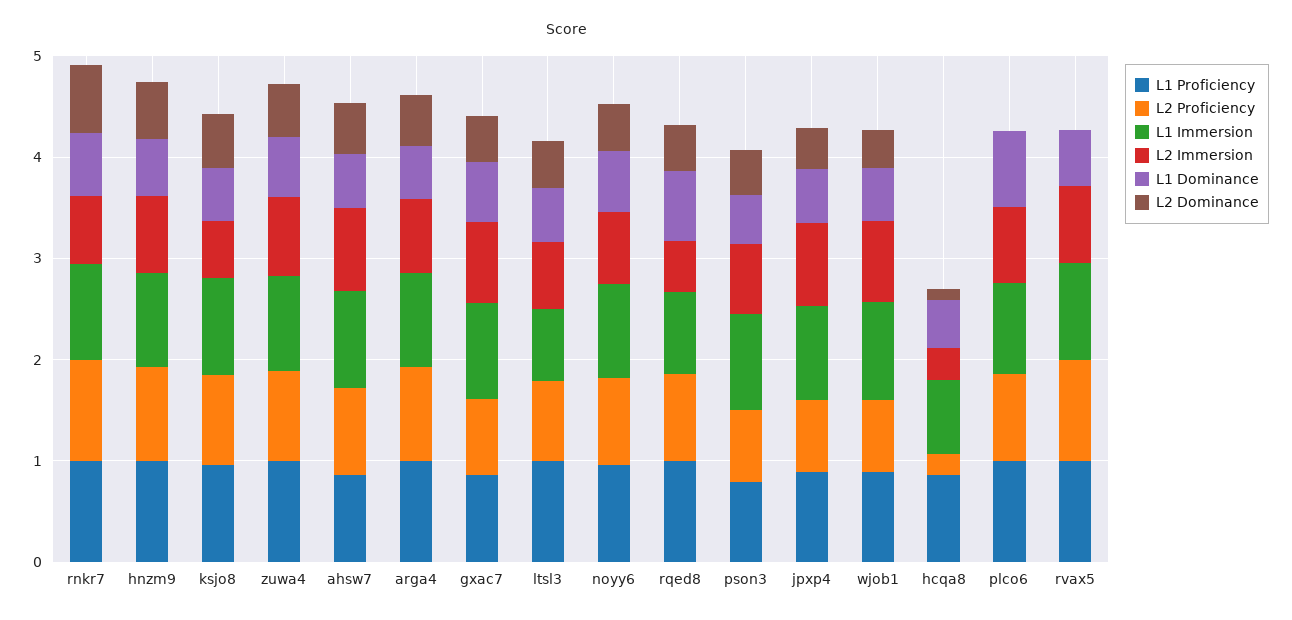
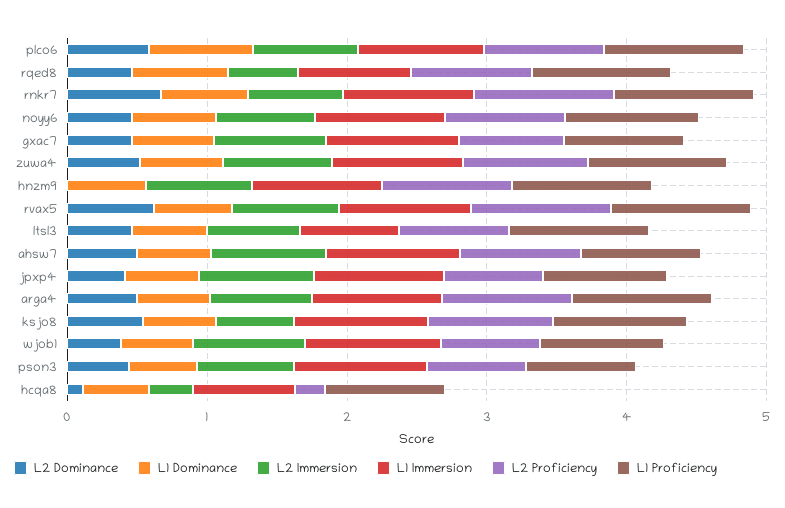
  {
    "L1 Proficiency": {
      "rnkr7": 1,
      "hnzm9": 1,
      "ksjo8": 1,
      "zuwa4": 1,
      "ahsw7": 0.8,
      "arga4": 1,
      "gxac7": 0.8,
      "ltsl3": 1,
      "noyy6": 1,
      "rqed8": 1,
      "pson3": 0.8,
      "jpxp4": 0.8,
      "wjob1": 0.8,
      "hcqa8": 0.8,
      "plco6": 1,
      "rvax5": 1
    },
    "L2 Proficiency": {
      "rnkr7": 1,
      "hnzm9": 1,
      "ksjo8": 0.8,
      "zuwa4": 0.8,
      "ahsw7": 0.8,
      "arga4": 1,
      "gxac7": 0.8,
      "ltsl3": 0.8,
      "noyy6": 0.8,
      "rqed8": 0.8,
      "pson3": 0.8,
      "jpxp4": 0.8,
      "wjob1": 0.8,
      "hcqa8": 0.2,
      "plco6": 0.8,
      "rvax5": 1
    },
    "L1 Immersion": {
      "rnkr7": 1,
      "hnzm9": 1,
      "ksjo8": 1,
      "zuwa4": 1,
      "ahsw7": 1,
      "arga4": 1,
      "gxac7": 1,
      "ltsl3": 0.8,
      "noyy6": 1,
      "rqed8": 0.8,
      "pson3": 1,
      "jpxp4": 1,
      "wjob1": 1,
      "hcqa8": 0.8,
      "plco6": 1,
      "rvax5": 1
    },
    "L2 Immersion": {
      "rnkr7": 0.6,
      "hnzm9": 0.8,
      "ksjo8": 0.6,
      "zuwa4": 0.8,
      "ahsw7": 0.8,
      "arga4": 0.8,
      "gxac7": 0.8,
      "ltsl3": 0.6,
      "noyy6": 0.8,
      "rqed8": 0.6,
      "pson3": 0.6,
      "jpxp4": 0.8,
      "wjob1": 0.8,
      "hcqa8": 0.4,
      "plco6": 0.8,
      "rvax5": 0.8
    },
    "L1 Dominance": {
      "rnkr7": 0.6,
      "hnzm9": 0.6,
      "ksjo8": 0.6,
      "zuwa4": 0.6,
      "ahsw7": 0.6,
      "arga4": 0.6,
      "gxac7": 0.6,
      "ltsl3": 0.6,
      "noyy6": 0.6,
      "rqed8": 0.6,
      "pson3": 0.4,
      "jpxp4": 0.6,
      "wjob1": 0.6,
      "hcqa8": 0.4,
      "plco6": 0.8,
      "rvax5": 0.6
    },
    "L2 Dominance": {
      "rnkr7": 0.6,
-     "hnzm9": 0.6,
+     "hnzm9": 0,
      "ksjo8": 0.6,
      "zuwa4": 0.6,
      "ahsw7": 0.6,
      "arga4": 0.6,
      "gxac7": 0.4,
      "ltsl3": 0.4,
      "noyy6": 0.4,
      "rqed8": 0.4,
      "pson3": 0.4,
      "jpxp4": 0.4,
      "wjob1": 0.4,
      "hcqa8": 0.2,
-     "plco6": 0,
+     "plco6": 0.6,
-     "rvax5": 0
+     "rvax5": 0.6
    }
  }

